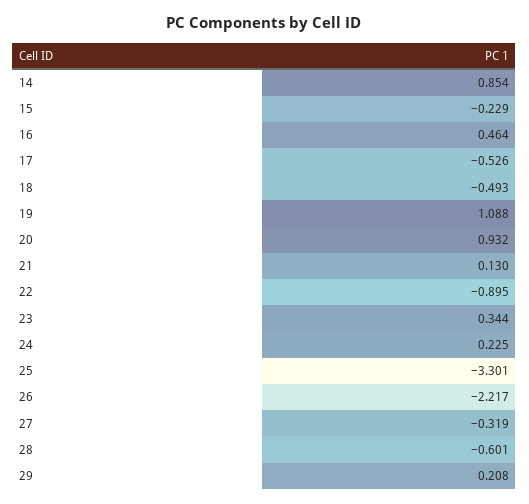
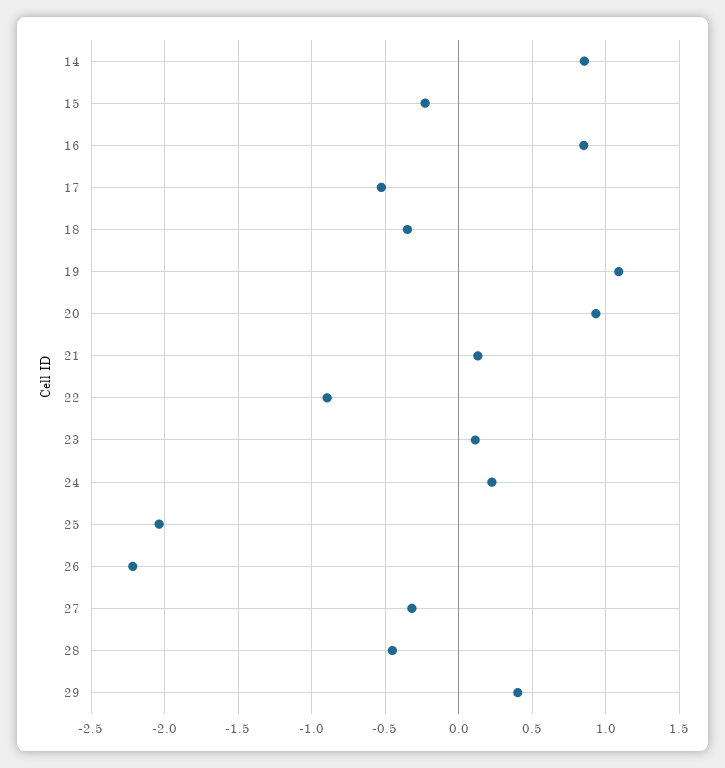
  {
    "14": 0.854,
    "15": -0.229,
-   "16": 0.464,
+   "16": 0.85,
    "17": -0.526,
-   "18": -0.493,
+   "18": -0.35,
    "19": 1.088,
    "20": 0.932,
    "21": 0.13,
    "22": -0.895,
-   "23": 0.344,
+   "23": 0.1,
    "24": 0.225,
-   "25": -3.301,
+   "25": -2.05,
    "26": -2.217,
    "27": -0.319,
-   "28": -0.601,
+   "28": -0.45,
-   "29": 0.208
+   "29": 0.4
  }

